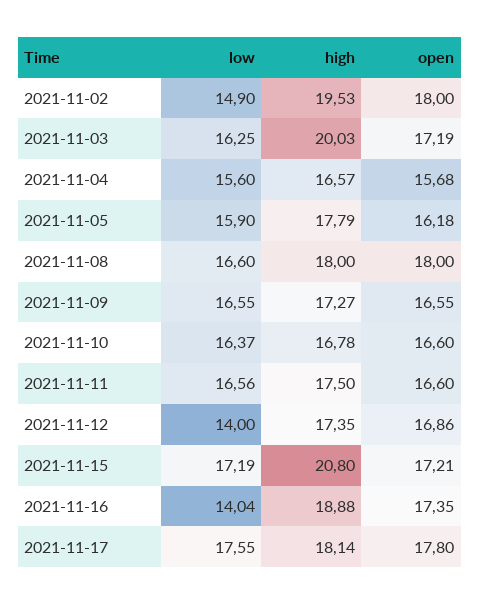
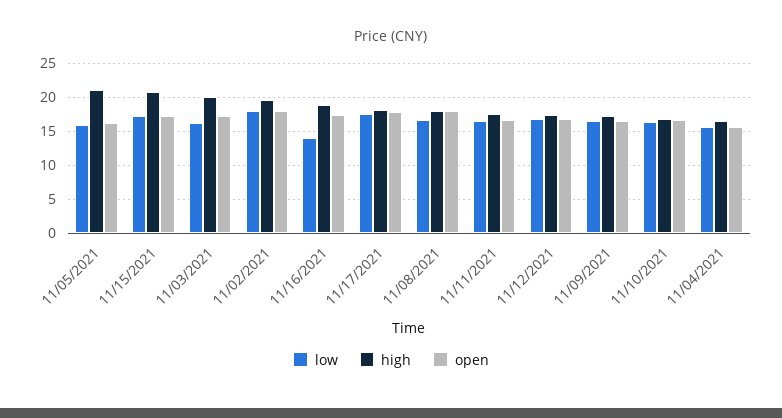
  {
    "low": {
-     "2021-11-02": 14.9,
+     "2021-11-02": 18,
      "2021-11-03": 16.25,
      "2021-11-04": 15.6,
      "2021-11-05": 15.9,
      "2021-11-08": 16.6,
      "2021-11-09": 16.55,
      "2021-11-10": 16.37,
      "2021-11-11": 16.56,
-     "2021-11-12": 14,
+     "2021-11-12": 17,
      "2021-11-15": 17.19,
      "2021-11-16": 14.04,
      "2021-11-17": 17.55
    },
    "high": {
      "2021-11-02": 19.53,
      "2021-11-03": 20.03,
      "2021-11-04": 16.57,
-     "2021-11-05": 17.79,
+     "2021-11-05": 21,
      "2021-11-08": 18,
      "2021-11-09": 17.27,
      "2021-11-10": 16.78,
      "2021-11-11": 17.5,
      "2021-11-12": 17.35,
      "2021-11-15": 20.8,
      "2021-11-16": 18.88,
      "2021-11-17": 18.14
    },
    "open": {
      "2021-11-02": 18,
      "2021-11-03": 17.19,
      "2021-11-04": 15.68,
      "2021-11-05": 16.18,
      "2021-11-08": 18,
      "2021-11-09": 16.55,
      "2021-11-10": 16.6,
      "2021-11-11": 16.6,
      "2021-11-12": 16.86,
      "2021-11-15": 17.21,
      "2021-11-16": 17.35,
      "2021-11-17": 17.8
    }
  }

